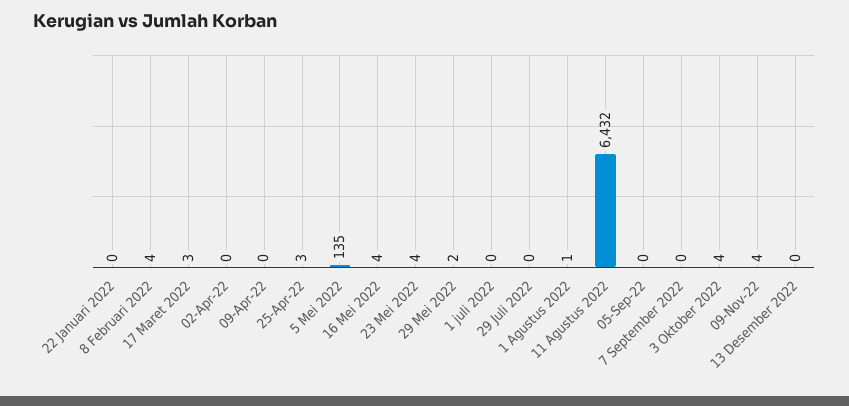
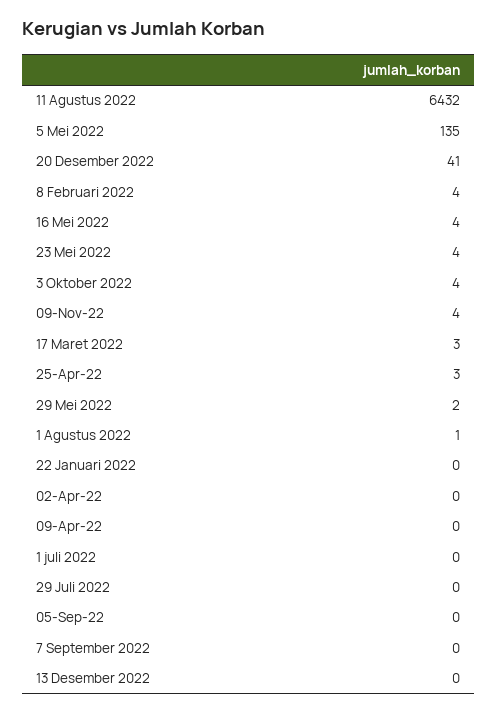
  {
    "22 Januari 2022": 0,
    "8 Februari 2022": 4,
    "17 Maret 2022": 3,
    "02-Apr-22": 0,
    "09-Apr-22": 0,
    "25-Apr-22": 3,
    "5 Mei 2022": 135,
    "16 Mei 2022": 4,
    "23 Mei 2022": 4,
    "29 Mei 2022": 2,
    "1 juli 2022": 0,
    "29 Juli 2022": 0,
    "1 Agustus 2022": 1,
    "11 Agustus 2022": 6432,
    "05-Sep-22": 0,
    "7 September 2022": 0,
    "3 Oktober 2022": 4,
    "09-Nov-22": 4,
-   "13 Desember 2022": 0
+   "13 Desember 2022": 0,
+   "20 Desember 2022": 41
  }

